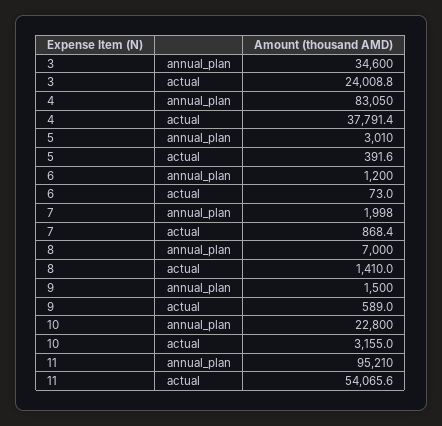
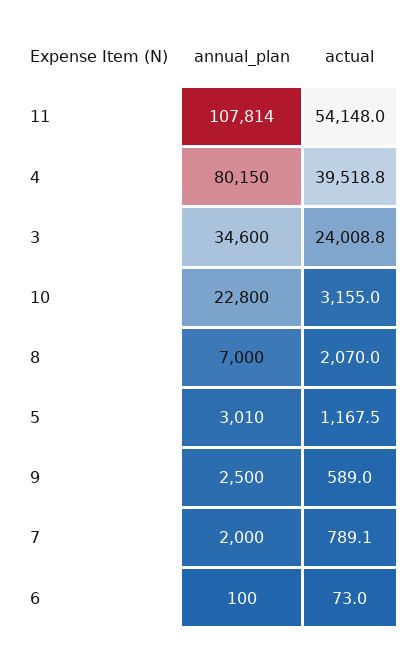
  {
    "3": {
      "annual_plan": 34600,
      "actual": 24008.8
    },
    "4": {
-     "annual_plan": 83050,
+     "annual_plan": 80150,
-     "actual": 37791.4
+     "actual": 39518.8
    },
    "5": {
      "annual_plan": 3010,
-     "actual": 391.6
+     "actual": 1167.5
    },
    "6": {
-     "annual_plan": 1200,
+     "annual_plan": 100,
      "actual": 73
    },
    "7": {
-     "annual_plan": 1998,
+     "annual_plan": 2000,
-     "actual": 868.4
+     "actual": 789.1
    },
    "8": {
      "annual_plan": 7000,
-     "actual": 1410
+     "actual": 2070
    },
    "9": {
-     "annual_plan": 1500,
+     "annual_plan": 2500,
      "actual": 589
    },
    "10": {
      "annual_plan": 22800,
      "actual": 3155
    },
    "11": {
-     "annual_plan": 95210,
+     "annual_plan": 107814,
-     "actual": 54065.6
+     "actual": 54148
    }
  }

